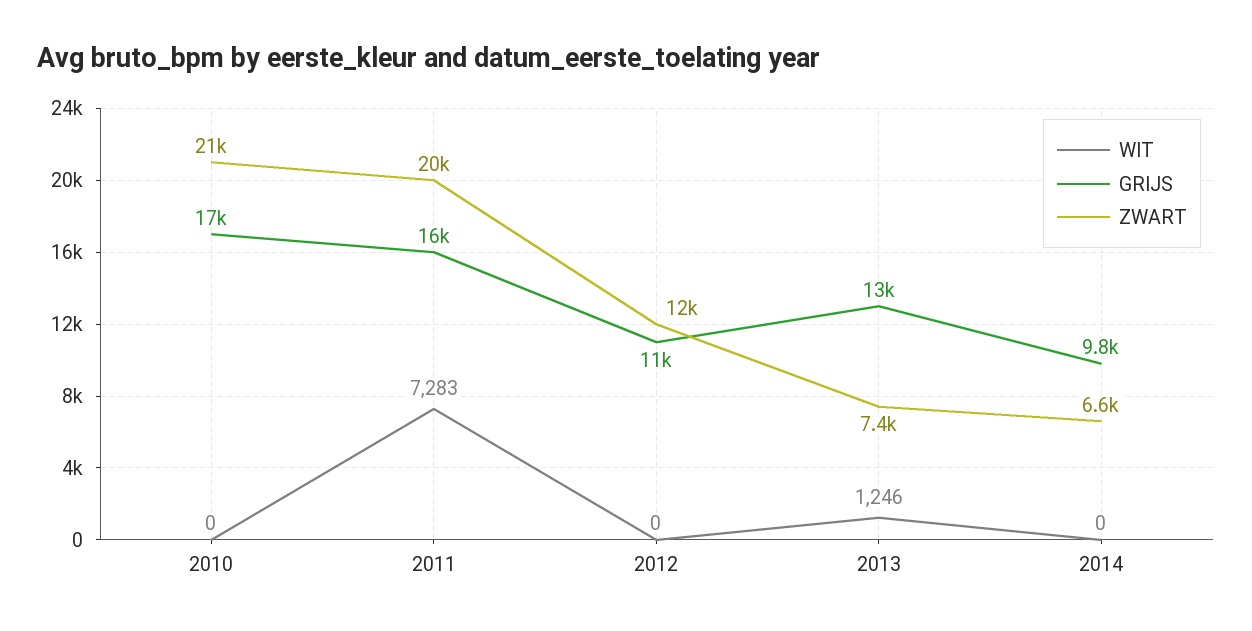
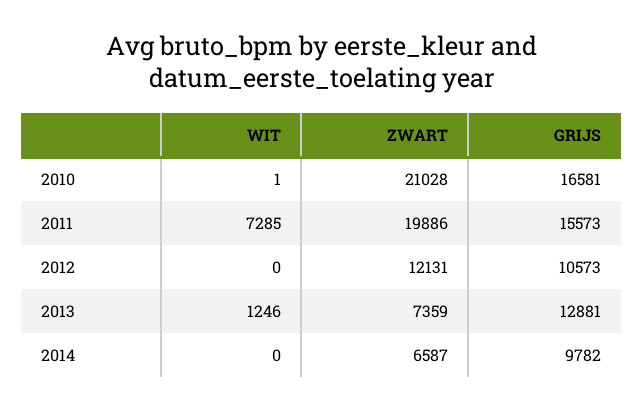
  {
    "WIT": {
-     "2010": 0,
+     "2010": 1,
-     "2011": 7283,
+     "2011": 7285,
      "2012": 0,
      "2013": 1246,
      "2014": 0
    },
    "GRIJS": {
      "2010": 16581,
      "2011": 15573,
      "2012": 10573,
      "2013": 12881,
      "2014": 9782
    },
    "ZWART": {
      "2010": 21028,
      "2011": 19886,
      "2012": 12131,
      "2013": 7359,
      "2014": 6587
    }
  }

